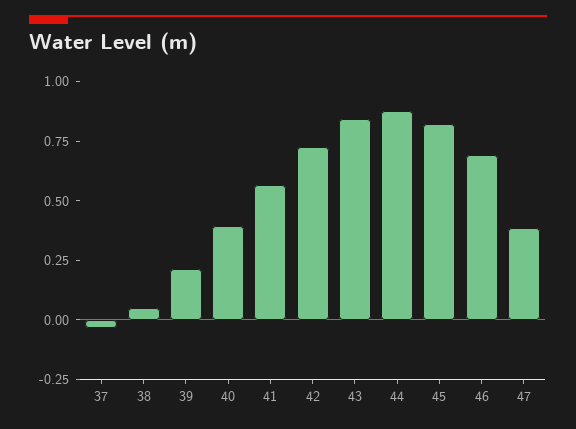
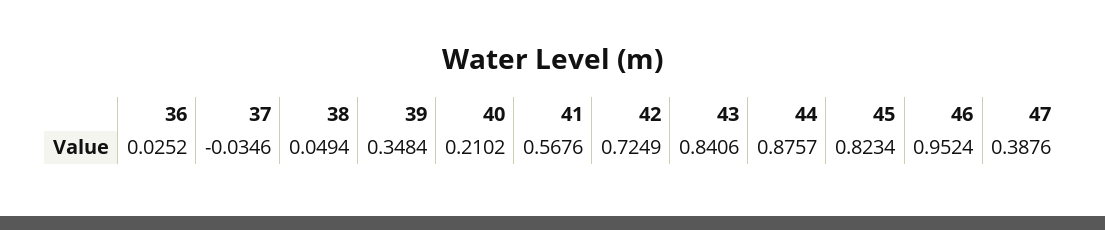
  {
    "37": -0.0346,
    "38": 0.0494,
-   "39": 0.2,
+   "39": 0.3484,
-   "40": 0.4,
+   "40": 0.2102,
    "41": 0.5676,
    "42": 0.7249,
    "43": 0.8406,
    "44": 0.8757,
    "45": 0.8234,
-   "46": 0.7,
+   "46": 0.9524,
-   "47": 0.3876
+   "47": 0.3876,
+   "36": 0.0252
  }

